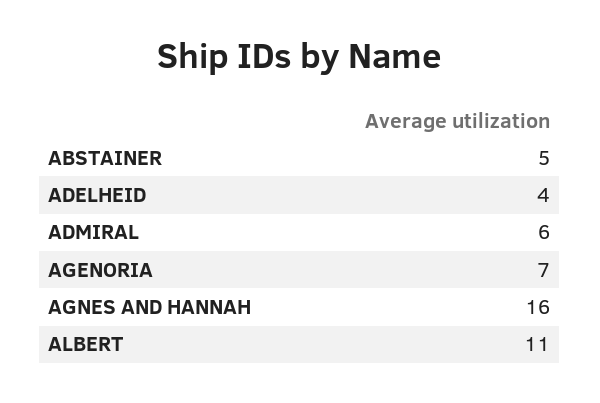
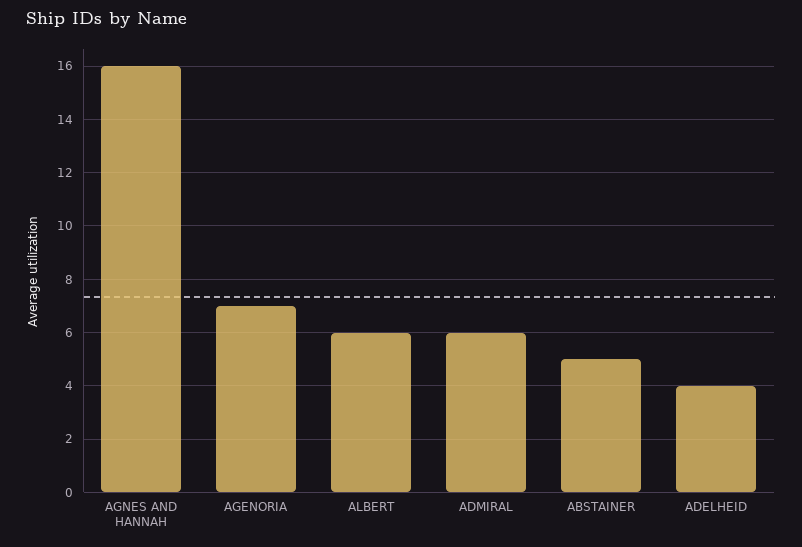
  {
    "ABSTAINER": 5,
    "ADELHEID": 4,
    "ADMIRAL": 6,
    "AGENORIA": 7,
    "AGNES AND HANNAH": 16,
-   "ALBERT": 11
+   "ALBERT": 6
  }

